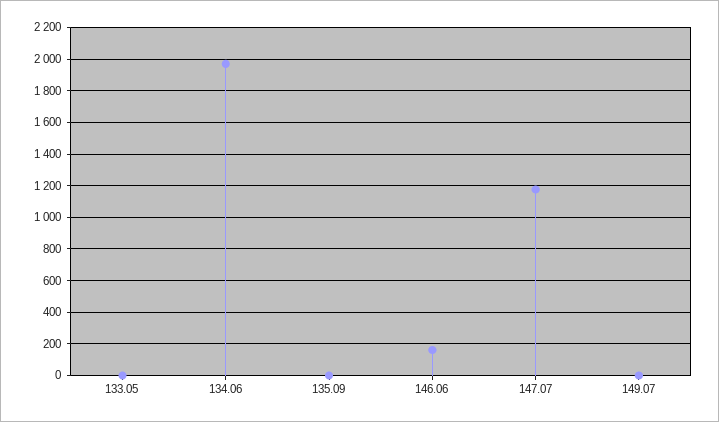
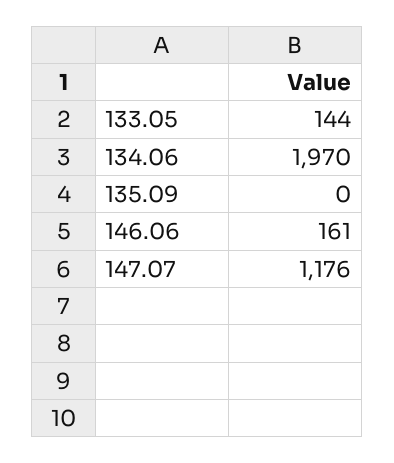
  {
-   "133.05": 0,
+   "133.05": 144,
    "134.06": 1970,
    "135.09": 0,
    "146.06": 161,
-   "147.07": 1176,
+   "147.07": 1176
-   "149.07": 0
  }

